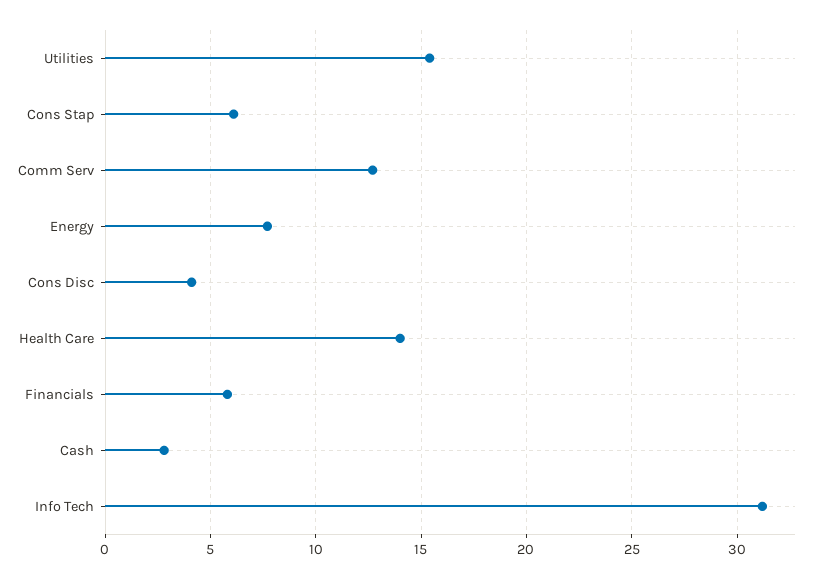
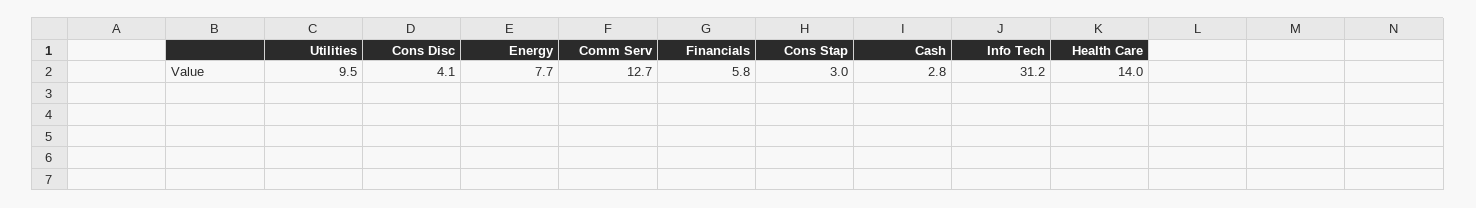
  {
-   "Utilities": 15.5,
+   "Utilities": 9.5,
-   "Cons Stap": 6,
+   "Cons Stap": 3,
    "Comm Serv": 12.7,
    "Energy": 7.7,
    "Cons Disc": 4.1,
    "Health Care": 14,
    "Financials": 5.8,
    "Cash": 2.8,
    "Info Tech": 31.2
  }

